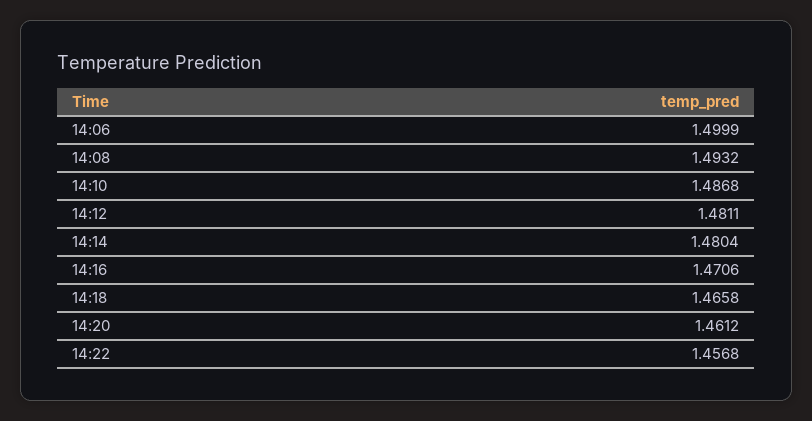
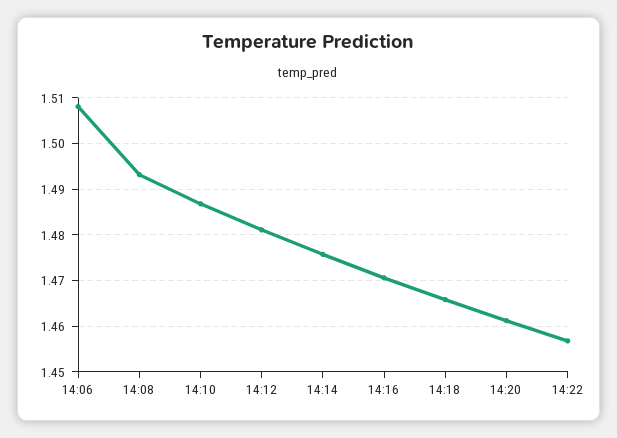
  {
-   "14:06": 1.4999,
+   "14:06": 1.508,
    "14:08": 1.4932,
    "14:10": 1.4868,
    "14:12": 1.4811,
-   "14:14": 1.4804,
+   "14:14": 1.476,
    "14:16": 1.4706,
    "14:18": 1.4658,
    "14:20": 1.4612,
    "14:22": 1.4568
  }

